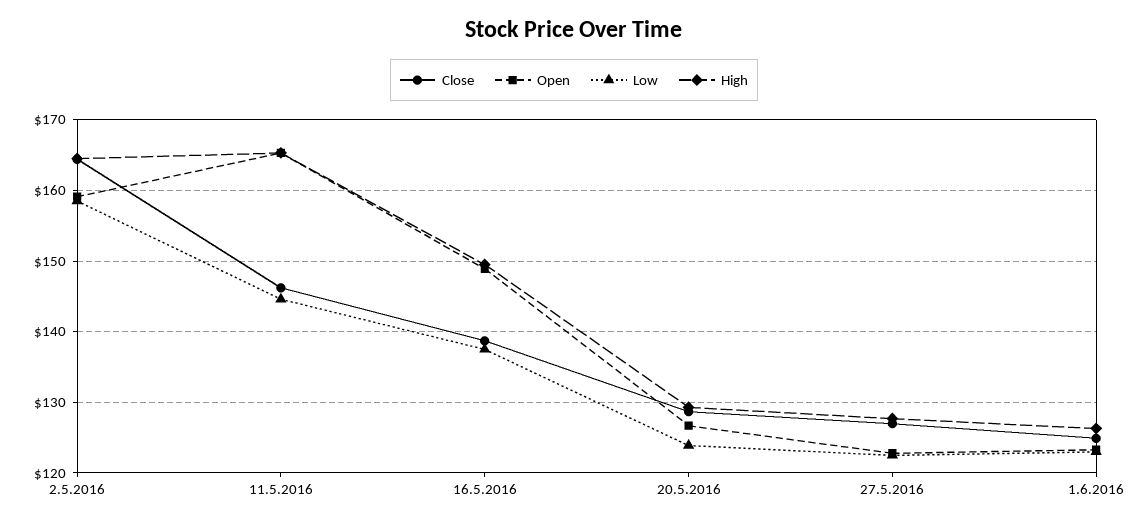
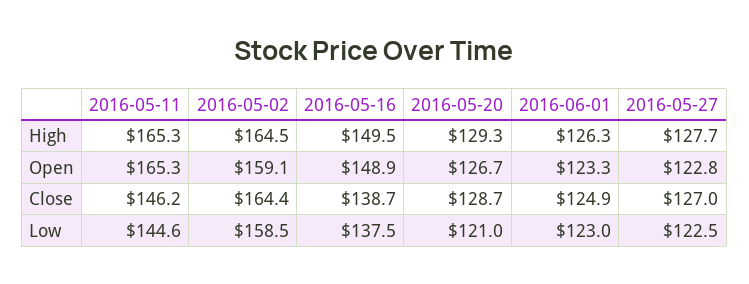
  {
    "Close": {
      "2.5.2016": 164.4,
      "11.5.2016": 146.2,
      "16.5.2016": 138.7,
      "20.5.2016": 128.7,
      "27.5.2016": 127,
      "1.6.2016": 124.9
    },
    "Open": {
      "2.5.2016": 159.1,
      "11.5.2016": 165.3,
      "16.5.2016": 148.9,
      "20.5.2016": 126.7,
      "27.5.2016": 122.8,
      "1.6.2016": 123.3
    },
    "Low": {
      "2.5.2016": 158.5,
      "11.5.2016": 144.6,
      "16.5.2016": 137.5,
-     "20.5.2016": 124,
+     "20.5.2016": 121,
      "27.5.2016": 122.5,
      "1.6.2016": 123
    },
    "High": {
      "2.5.2016": 164.5,
      "11.5.2016": 165.3,
      "16.5.2016": 149.5,
      "20.5.2016": 129.3,
      "27.5.2016": 127.7,
      "1.6.2016": 126.3
    }
  }

